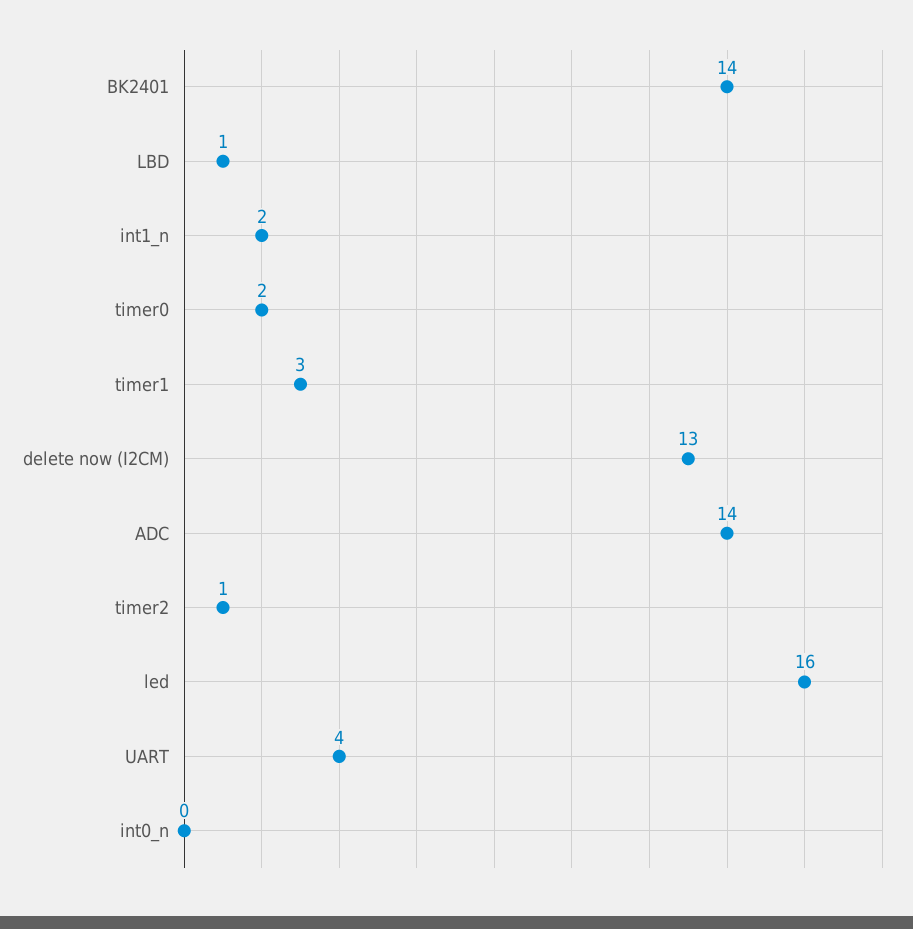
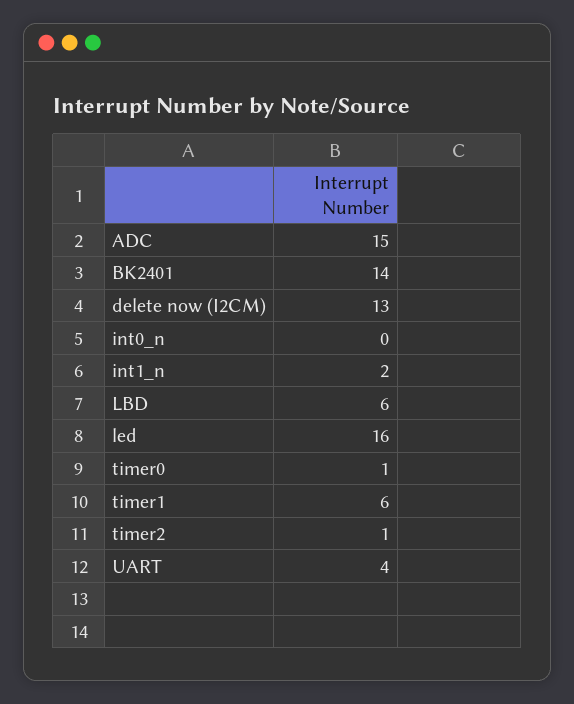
  {
    "BK2401": 14,
-   "LBD": 1,
+   "LBD": 6,
    "int1_n": 2,
-   "timer0": 2,
+   "timer0": 1,
-   "timer1": 3,
+   "timer1": 6,
    "delete now (I2CM)": 13,
-   "ADC": 14,
+   "ADC": 15,
    "timer2": 1,
    "led": 16,
    "UART": 4,
    "int0_n": 0
  }

